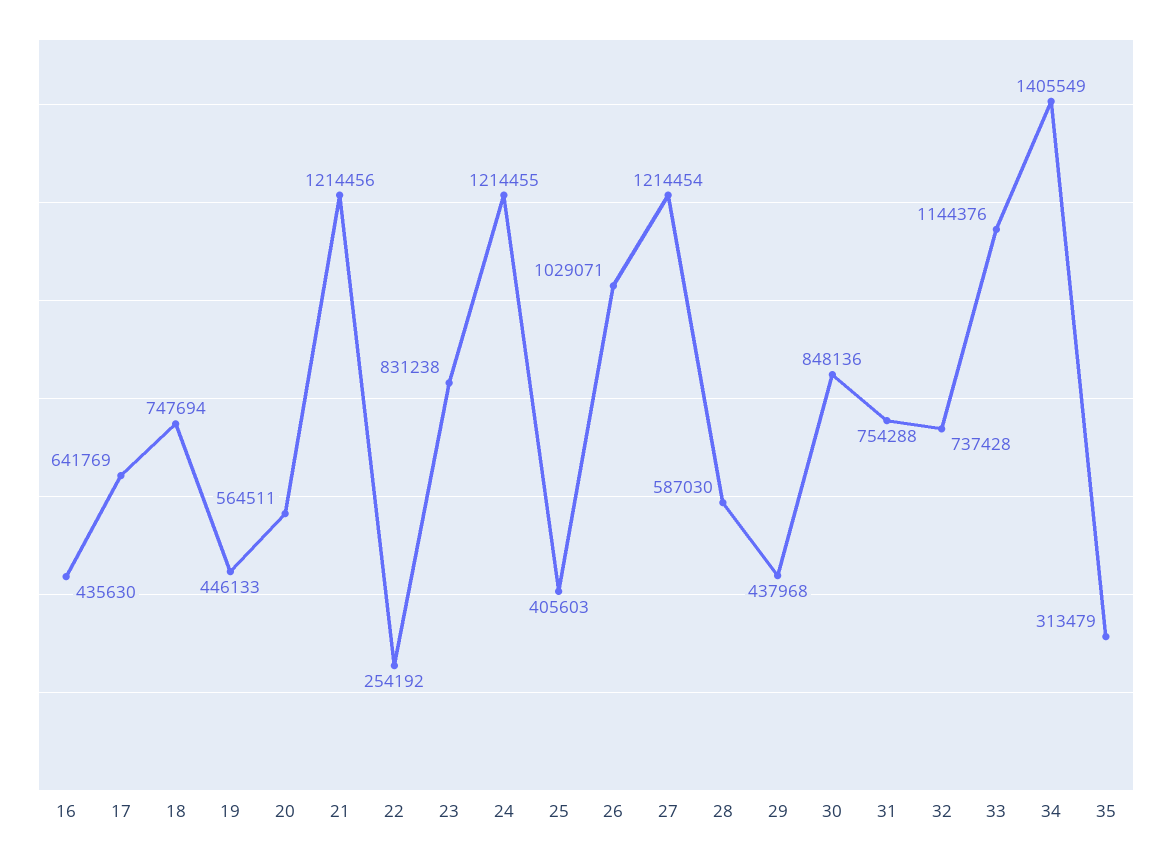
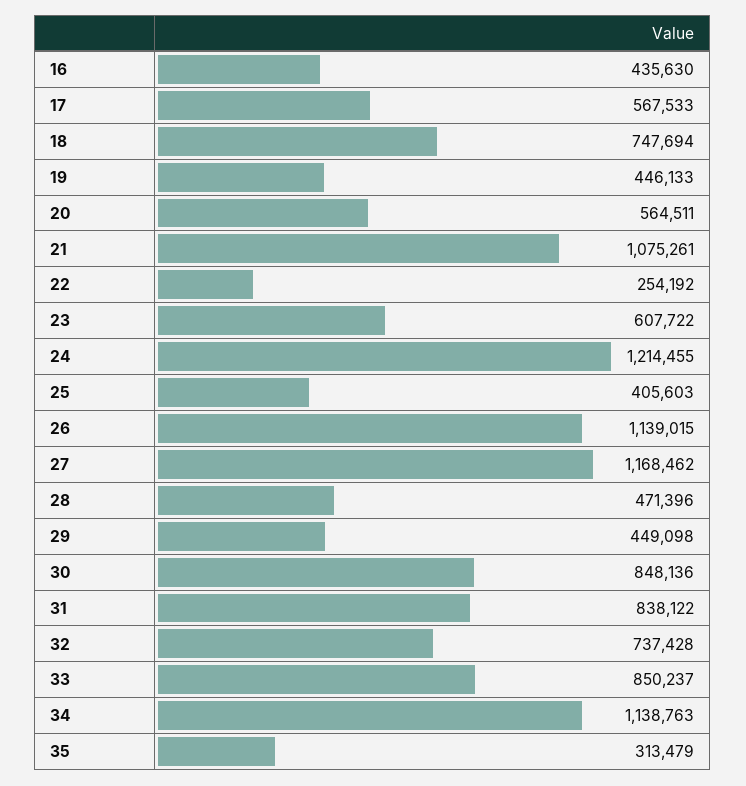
  {
    "16": 435630,
-   "17": 641769,
+   "17": 567533,
    "18": 747694,
    "19": 446133,
    "20": 564511,
-   "21": 1214456,
+   "21": 1075261,
    "22": 254192,
-   "23": 831238,
+   "23": 607722,
    "24": 1214455,
    "25": 405603,
-   "26": 1029071,
+   "26": 1139015,
-   "27": 1214454,
+   "27": 1168462,
-   "28": 587030,
+   "28": 471396,
-   "29": 437968,
+   "29": 449098,
    "30": 848136,
-   "31": 754288,
+   "31": 838122,
    "32": 737428,
-   "33": 1144376,
+   "33": 850237,
-   "34": 1405549,
+   "34": 1138763,
    "35": 313479
  }

